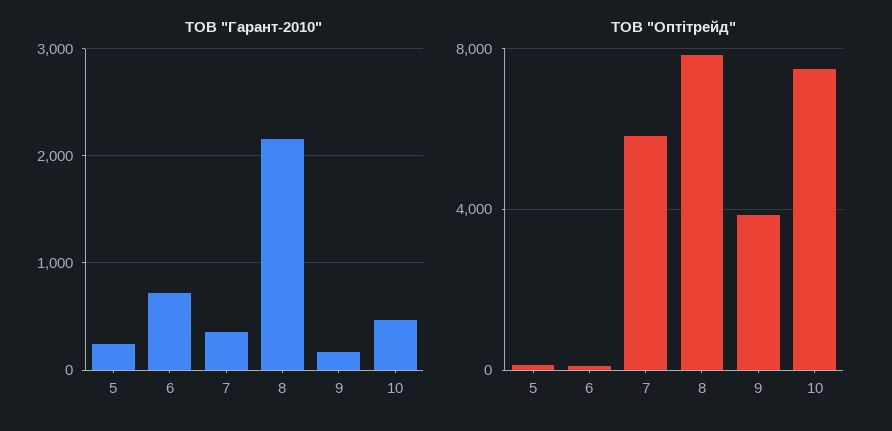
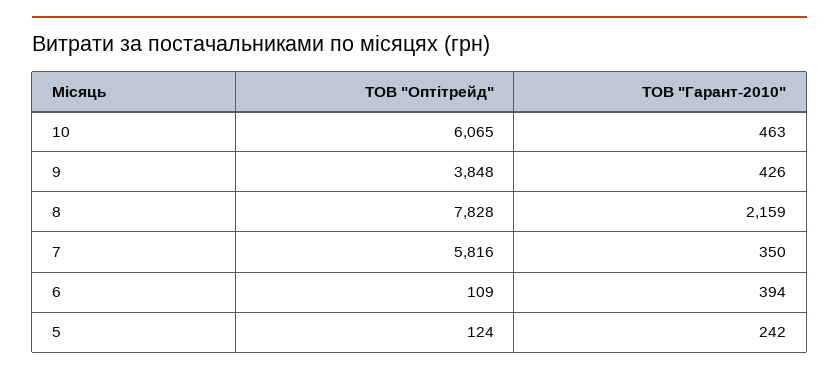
  {
    "ТОВ \"Гарант-2010\"": {
      "5": 242,
-     "6": 700,
+     "6": 394,
      "7": 350,
      "8": 2159,
-     "9": 200,
+     "9": 426,
      "10": 463
    },
    "ТОВ \"Оптітрейд\"": {
      "5": 124,
      "6": 109,
      "7": 5816,
      "8": 7828,
      "9": 3848,
-     "10": 7500
+     "10": 6065
    }
  }

